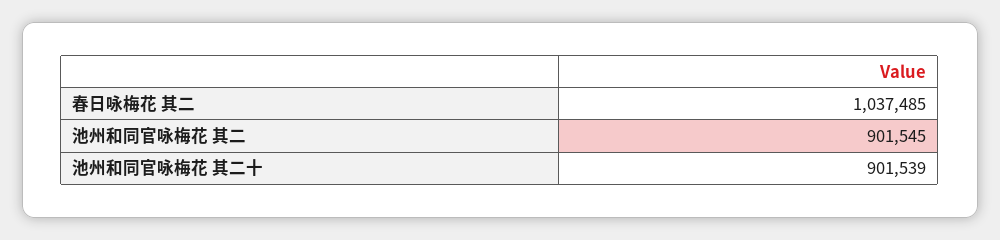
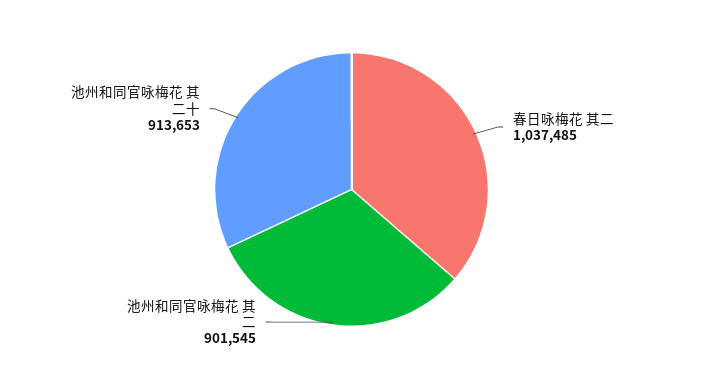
  {
    "春日咏梅花 其二": 1037485,
    "池州和同官咏梅花 其二": 901545,
-   "池州和同官咏梅花 其二十": 901539
+   "池州和同官咏梅花 其二十": 913653
  }

